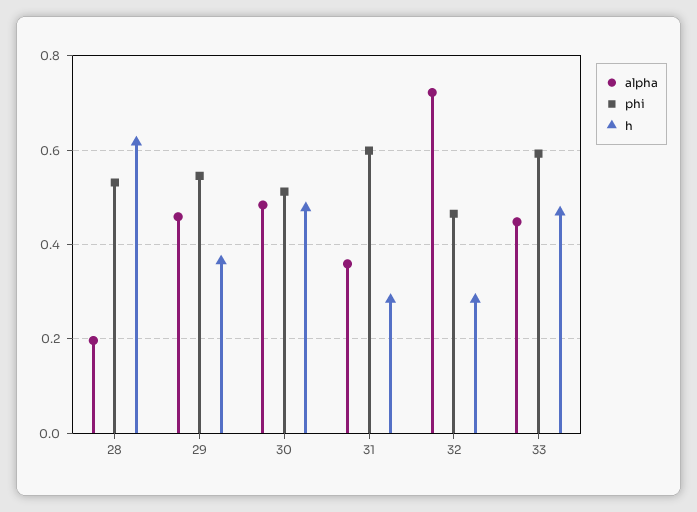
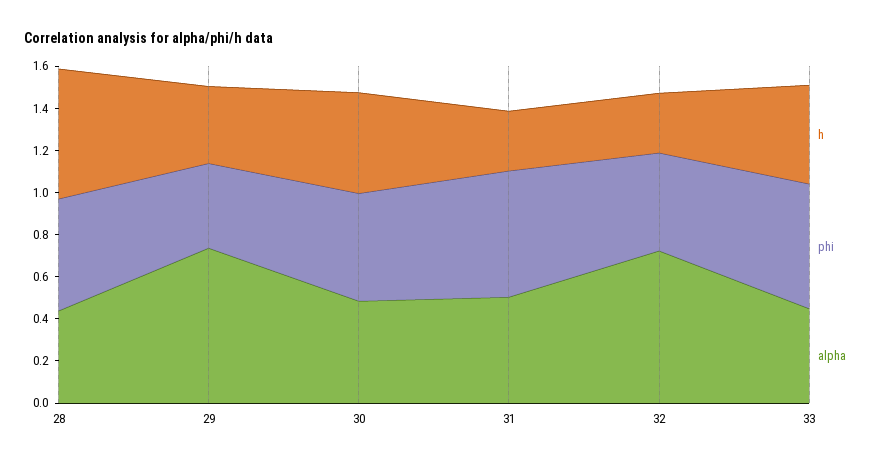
  {
    "alpha": {
-     "28": 0.2,
+     "28": 0.45,
-     "29": 0.46,
+     "29": 0.75,
      "30": 0.48,
-     "31": 0.36,
+     "31": 0.5,
      "32": 0.72,
      "33": 0.44
    },
    "phi": {
      "28": 0.54,
-     "29": 0.54,
+     "29": 0.4,
      "30": 0.52,
      "31": 0.6,
      "32": 0.46,
      "33": 0.6
    },
    "h": {
      "28": 0.62,
      "29": 0.36,
      "30": 0.48,
      "31": 0.28,
      "32": 0.28,
      "33": 0.46
    }
  }

